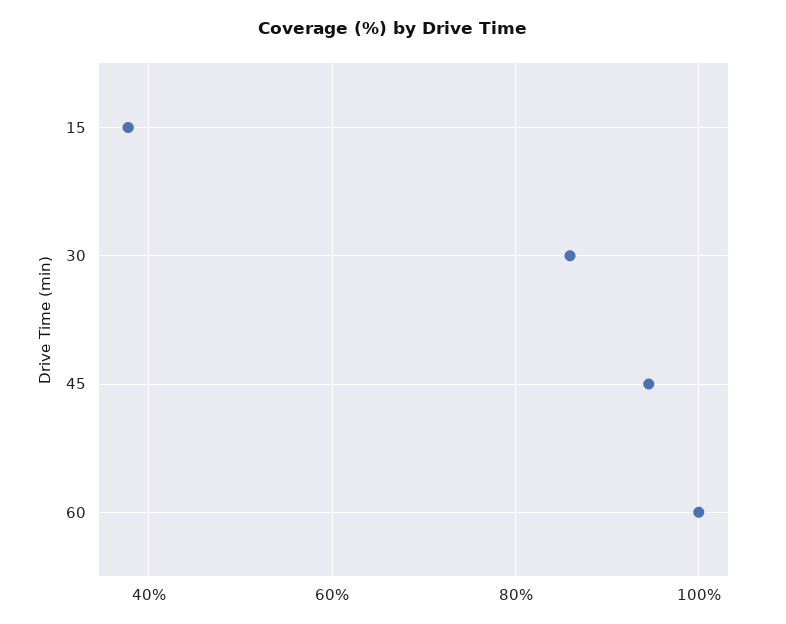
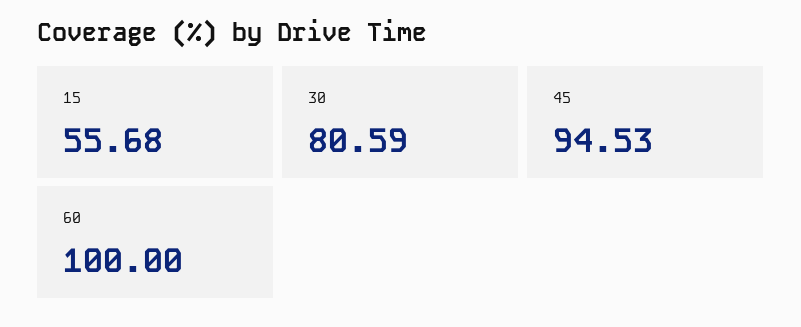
  {
-   "15": 38,
+   "15": 55.68,
-   "30": 86,
+   "30": 80.59,
    "45": 94.53,
    "60": 100
  }

